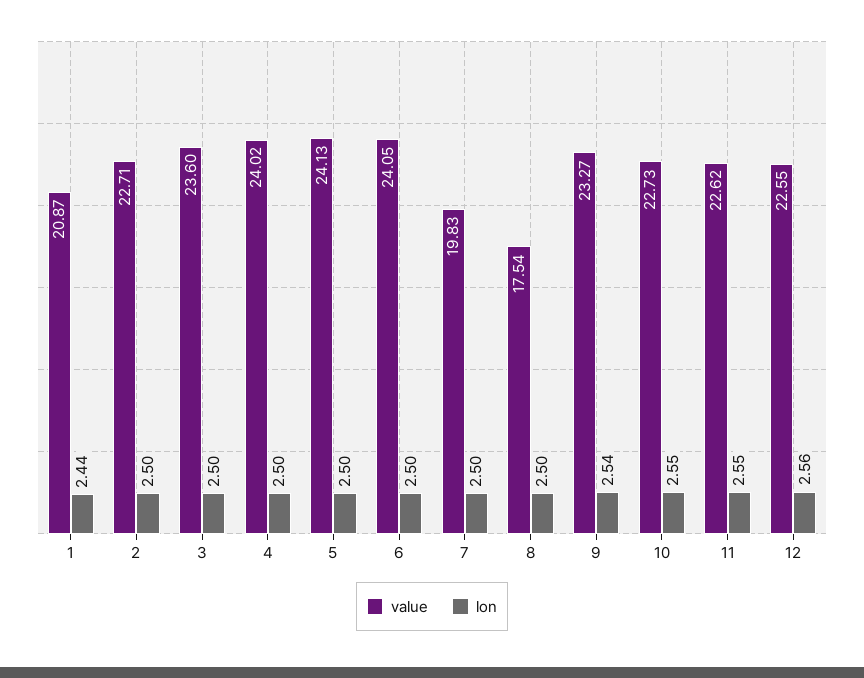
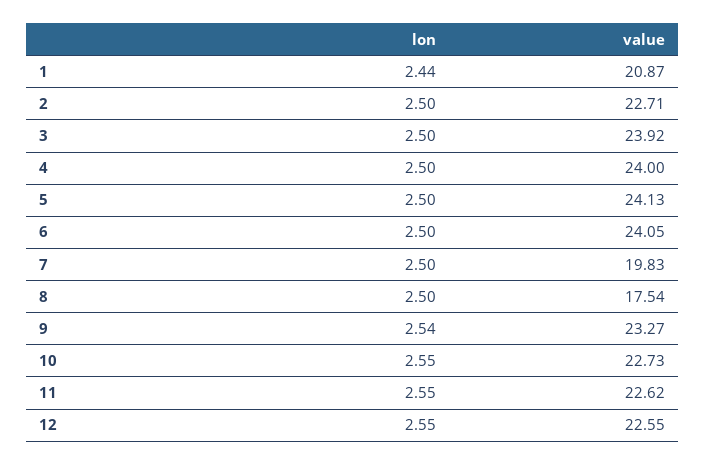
  {
    "value": {
      "1": 20.87,
      "2": 22.71,
-     "3": 23.6,
+     "3": 23.92,
-     "4": 24.02,
+     "4": 24,
      "5": 24.13,
      "6": 24.05,
      "7": 19.83,
      "8": 17.54,
      "9": 23.27,
      "10": 22.73,
      "11": 22.62,
      "12": 22.55
    },
    "lon": {
      "1": 2.44,
      "2": 2.5,
      "3": 2.5,
      "4": 2.5,
      "5": 2.5,
      "6": 2.5,
      "7": 2.5,
      "8": 2.5,
      "9": 2.54,
      "10": 2.55,
      "11": 2.55,
-     "12": 2.56
+     "12": 2.55
    }
  }

